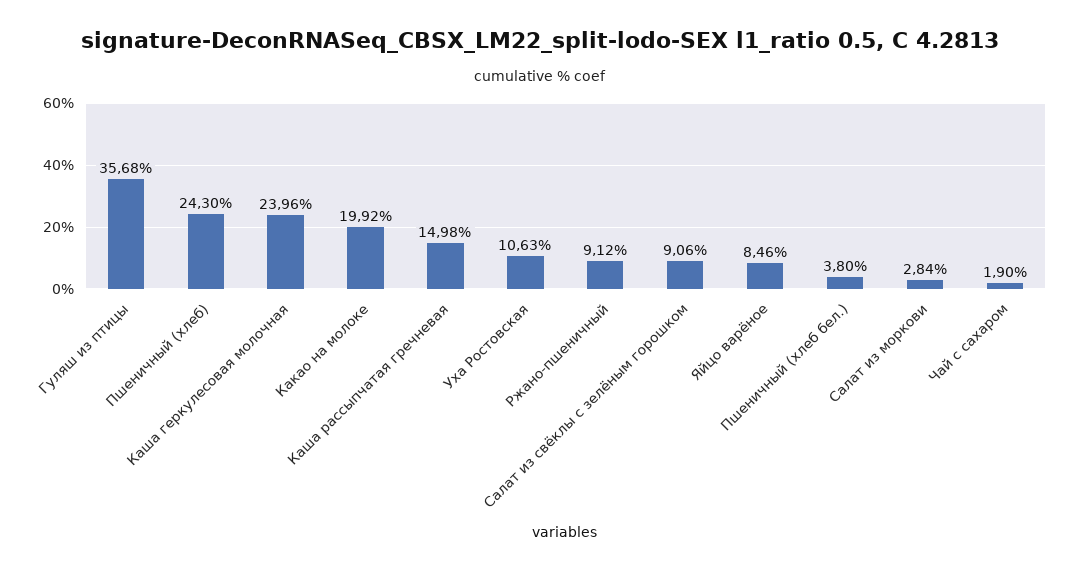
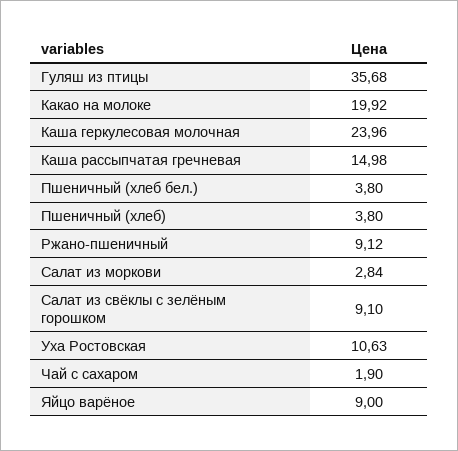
  {
    "Гуляш из птицы": 35.68,
-   "Пшеничный (хлеб)": 24.3,
+   "Пшеничный (хлеб)": 3.8,
    "Каша геркулесовая молочная": 23.96,
    "Какао на молоке": 19.92,
    "Каша рассыпчатая гречневая": 14.98,
    "Уха Ростовская": 10.63,
    "Ржано-пшеничный": 9.12,
-   "Салат из свёклы с зелёным горошком": 9.06,
+   "Салат из свёклы с зелёным горошком": 9.1,
-   "Яйцо варёное": 8.46,
+   "Яйцо варёное": 9,
    "Пшеничный (хлеб бел.)": 3.8,
    "Салат из моркови": 2.84,
    "Чай с сахаром": 1.9
  }

